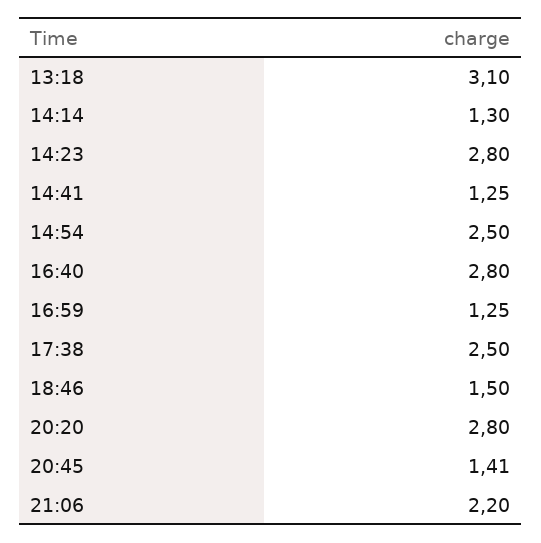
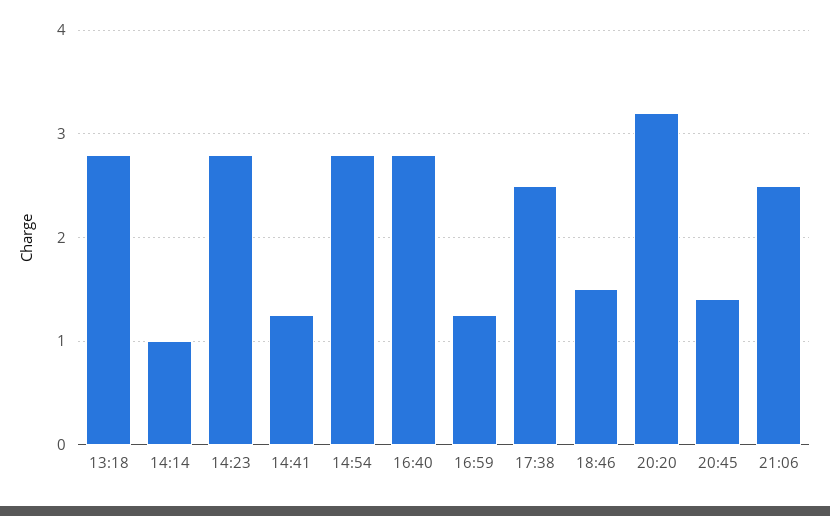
  {
-   "13:18": 3.1,
+   "13:18": 2.8,
-   "14:14": 1.3,
+   "14:14": 1,
    "14:23": 2.8,
    "14:41": 1.25,
-   "14:54": 2.5,
+   "14:54": 2.8,
    "16:40": 2.8,
    "16:59": 1.25,
    "17:38": 2.5,
    "18:46": 1.5,
-   "20:20": 2.8,
+   "20:20": 3.2,
    "20:45": 1.41,
-   "21:06": 2.2
+   "21:06": 2.5
  }

